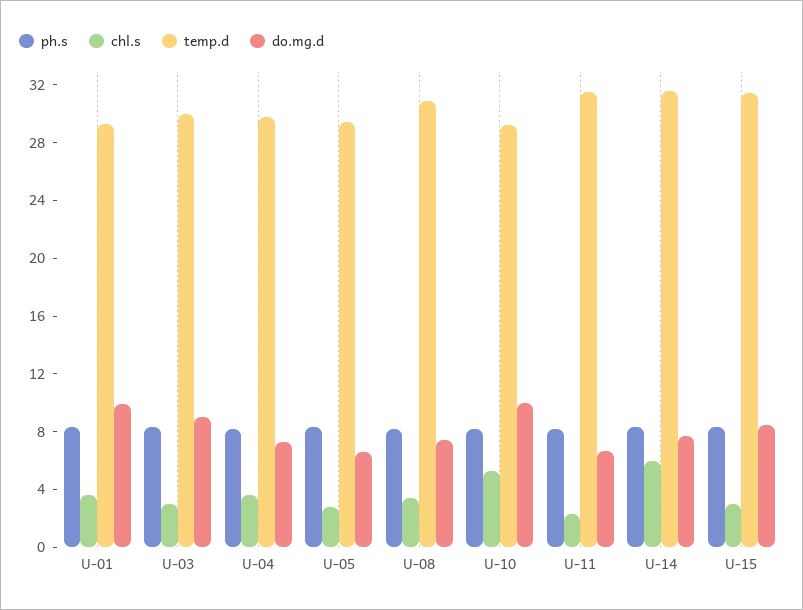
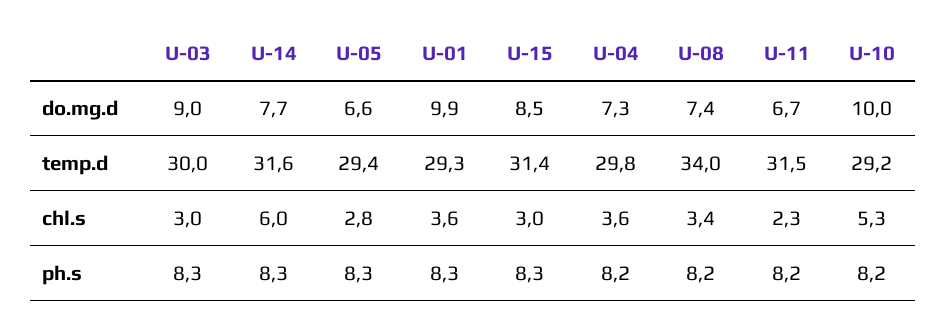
  {
    "ph.s": {
      "U-01": 8.3,
      "U-03": 8.3,
      "U-04": 8.2,
      "U-05": 8.3,
      "U-08": 8.2,
      "U-10": 8.2,
      "U-11": 8.2,
      "U-14": 8.3,
      "U-15": 8.3
    },
    "chl.s": {
      "U-01": 3.6,
      "U-03": 3,
      "U-04": 3.6,
      "U-05": 2.8,
      "U-08": 3.4,
      "U-10": 5.3,
      "U-11": 2.3,
      "U-14": 6,
      "U-15": 3
    },
    "temp.d": {
      "U-01": 29.3,
      "U-03": 30,
      "U-04": 29.8,
      "U-05": 29.4,
-     "U-08": 31,
+     "U-08": 34,
      "U-10": 29.2,
      "U-11": 31.5,
      "U-14": 31.6,
      "U-15": 31.4
    },
    "do.mg.d": {
      "U-01": 9.9,
      "U-03": 9,
      "U-04": 7.3,
      "U-05": 6.6,
      "U-08": 7.4,
      "U-10": 10,
      "U-11": 6.7,
      "U-14": 7.7,
      "U-15": 8.5
    }
  }

